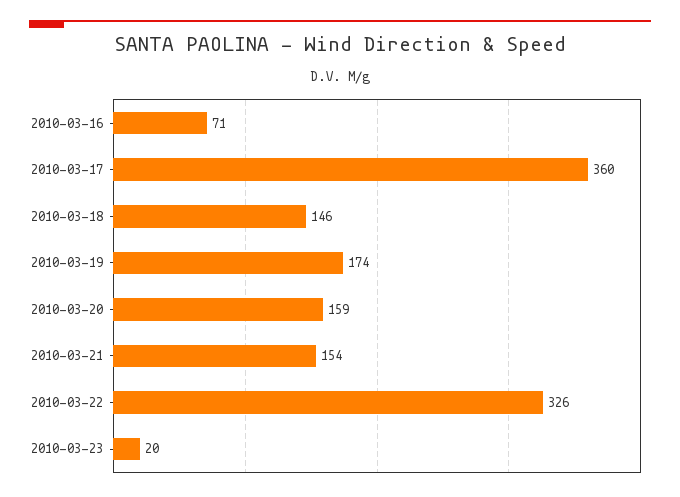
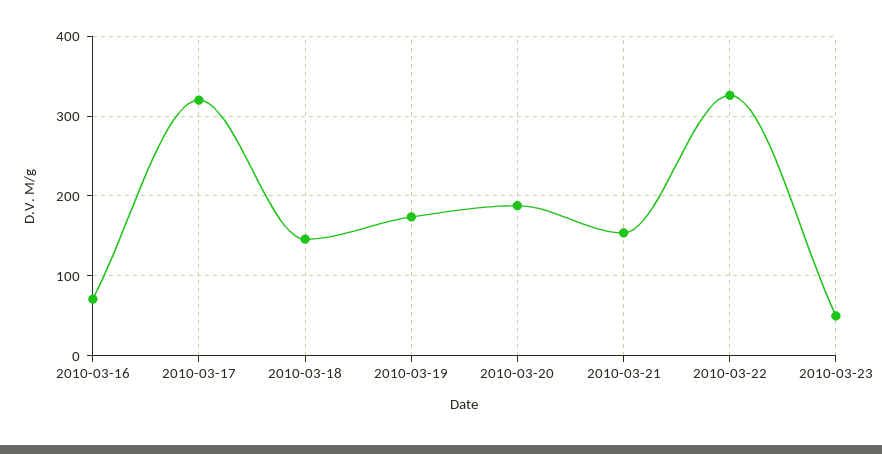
  {
    "2010-03-16": 71,
-   "2010-03-17": 360,
+   "2010-03-17": 320,
    "2010-03-18": 146,
    "2010-03-19": 174,
-   "2010-03-20": 159,
+   "2010-03-20": 190,
    "2010-03-21": 154,
    "2010-03-22": 326,
-   "2010-03-23": 20
+   "2010-03-23": 50
  }

